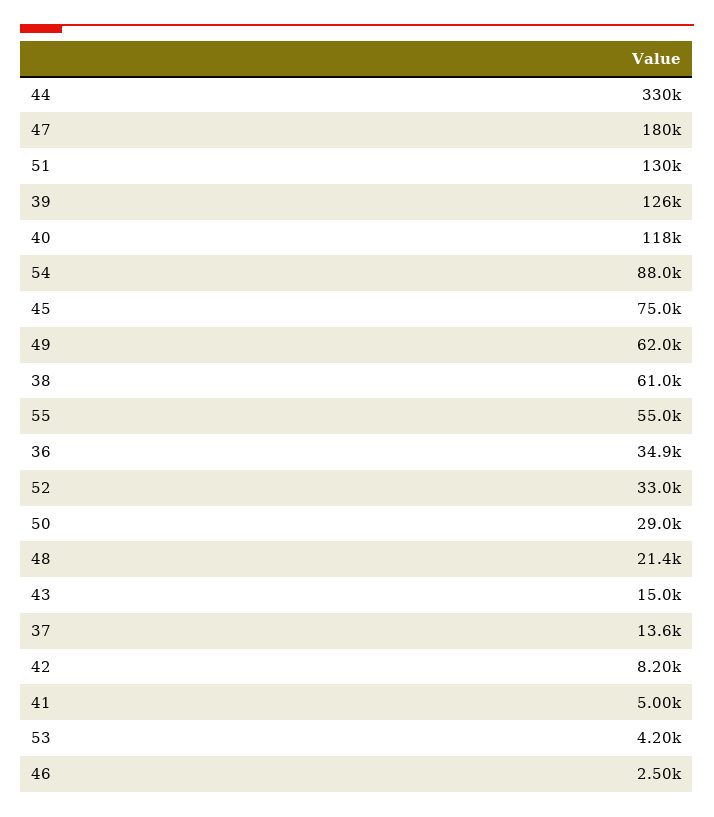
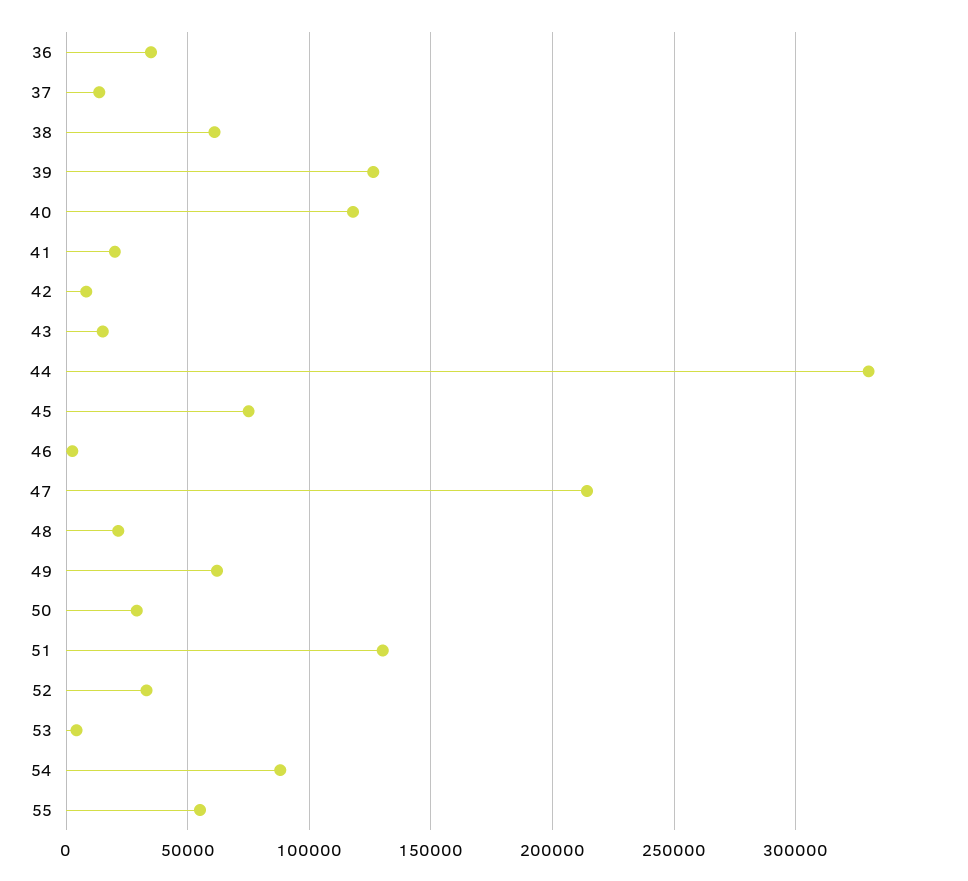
  {
    "44": 330000,
-   "47": 180000,
+   "47": 215000,
    "51": 130000,
    "39": 126000,
    "40": 118000,
    "54": 88000,
    "45": 75000,
    "49": 62000,
    "38": 61000,
    "55": 55000,
    "36": 34900,
    "52": 33000,
    "50": 29000,
    "48": 21400,
    "43": 15000,
    "37": 13600,
    "42": 8200,
-   "41": 5000,
+   "41": 20000,
    "53": 4200,
    "46": 2500
  }

